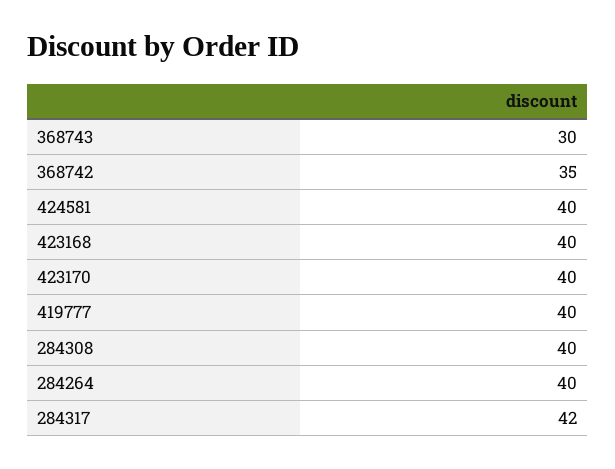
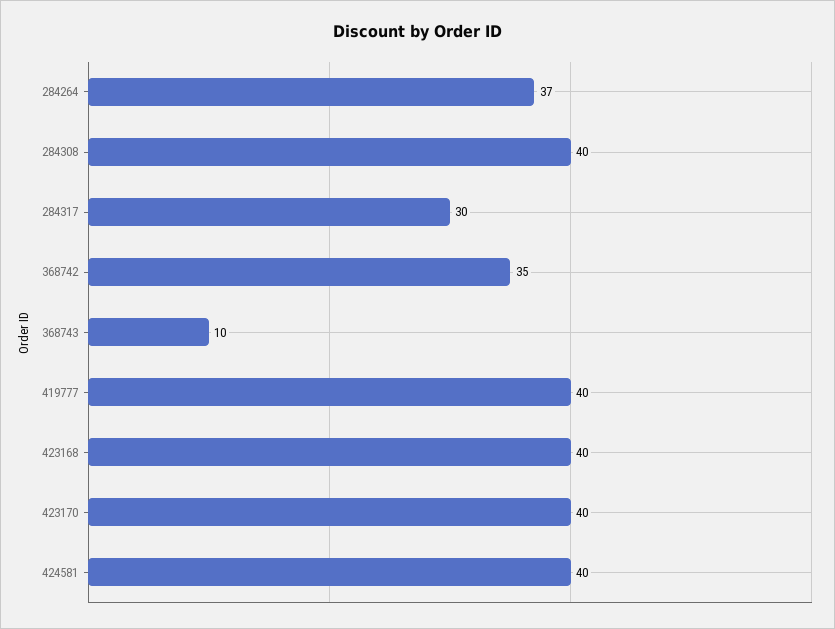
  {
-   "368743": 30,
+   "368743": 10,
    "368742": 35,
    "424581": 40,
    "423168": 40,
    "423170": 40,
    "419777": 40,
    "284308": 40,
-   "284264": 40,
+   "284264": 37,
-   "284317": 42
+   "284317": 30
  }

